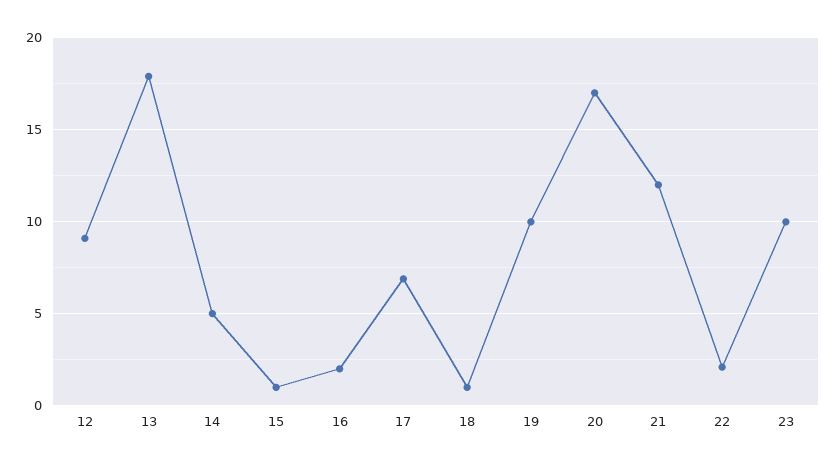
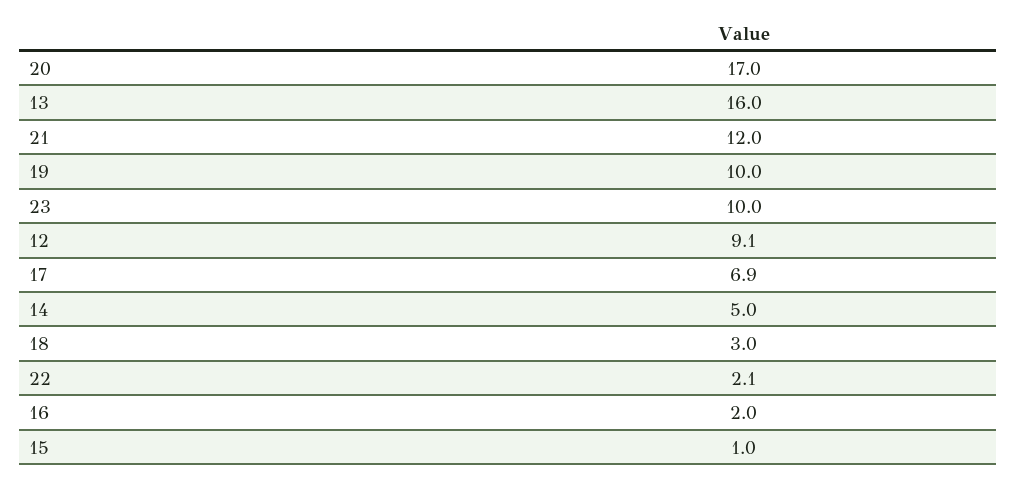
  {
    "12": 9.1,
-   "13": 18,
+   "13": 16,
    "14": 5,
    "15": 1,
    "16": 2,
    "17": 6.9,
-   "18": 1,
+   "18": 3,
    "19": 10,
    "20": 17,
    "21": 12,
    "22": 2.1,
    "23": 10
  }

